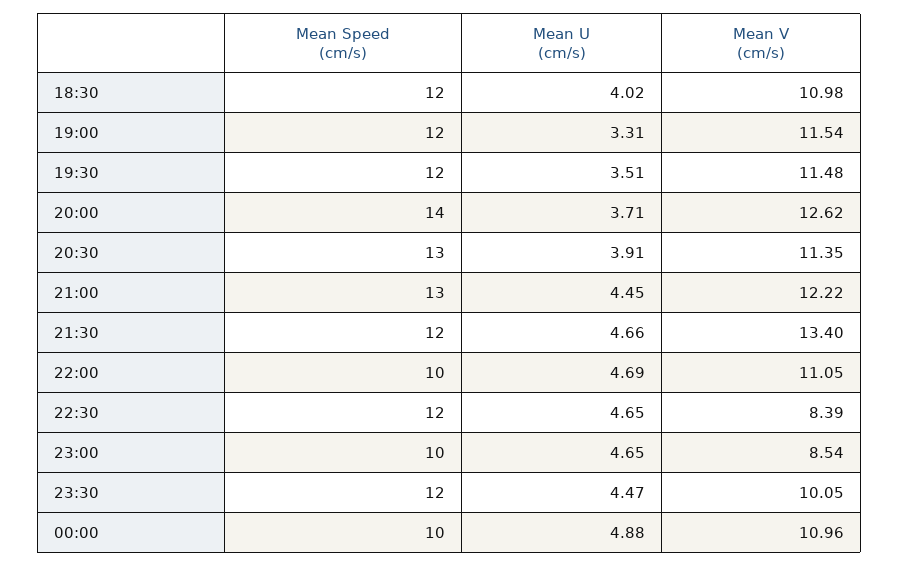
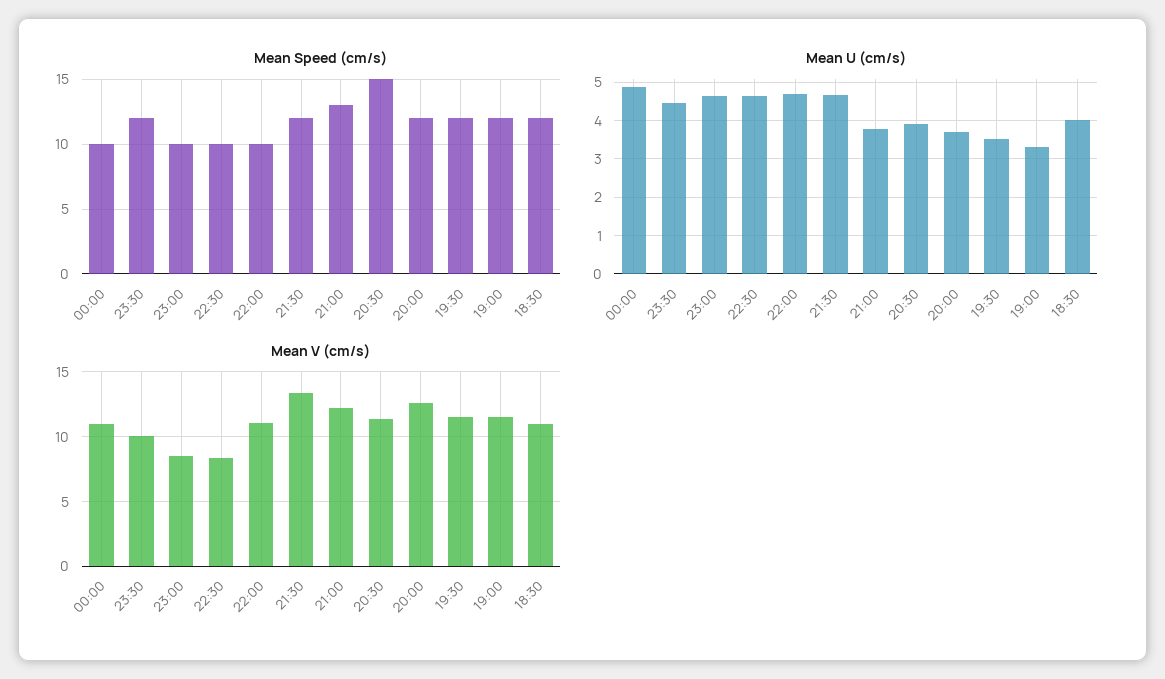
  {
    "Mean Speed (cm/s)": {
      "18:30": 12,
      "19:00": 12,
      "19:30": 12,
-     "20:00": 14,
+     "20:00": 12,
-     "20:30": 13,
+     "20:30": 15,
      "21:00": 13,
      "21:30": 12,
      "22:00": 10,
-     "22:30": 12,
+     "22:30": 10,
      "23:00": 10,
      "23:30": 12,
      "00:00": 10
    },
    "Mean U (cm/s)": {
      "18:30": 4.02,
      "19:00": 3.31,
      "19:30": 3.51,
      "20:00": 3.71,
      "20:30": 3.91,
-     "21:00": 4.45,
+     "21:00": 3.8,
      "21:30": 4.66,
      "22:00": 4.69,
      "22:30": 4.65,
      "23:00": 4.65,
      "23:30": 4.47,
      "00:00": 4.88
    },
    "Mean V (cm/s)": {
      "18:30": 10.98,
      "19:00": 11.54,
      "19:30": 11.48,
      "20:00": 12.62,
      "20:30": 11.35,
      "21:00": 12.22,
      "21:30": 13.4,
      "22:00": 11.05,
      "22:30": 8.39,
      "23:00": 8.54,
      "23:30": 10.05,
      "00:00": 10.96
    }
  }

